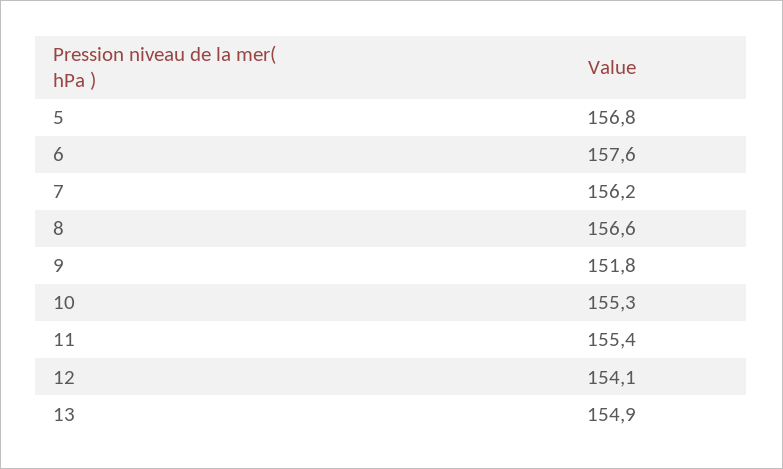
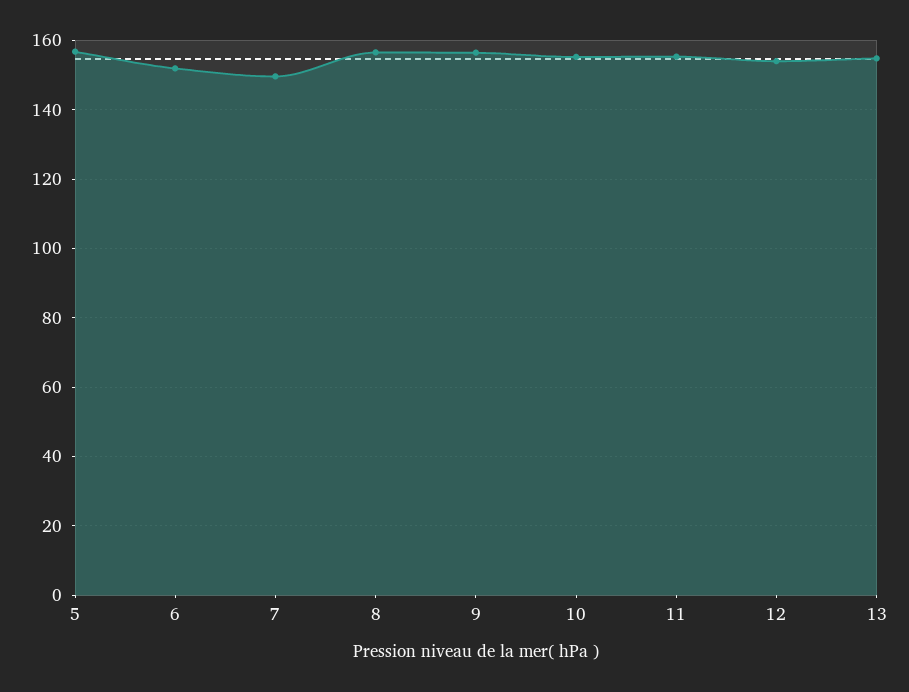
  {
    "5": 156.8,
-   "6": 157.6,
+   "6": 152,
-   "7": 156.2,
+   "7": 150,
    "8": 156.6,
-   "9": 151.8,
+   "9": 156,
    "10": 155.3,
    "11": 155.4,
    "12": 154.1,
    "13": 154.9
  }

